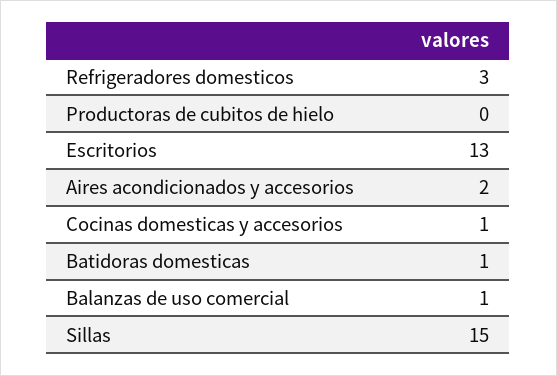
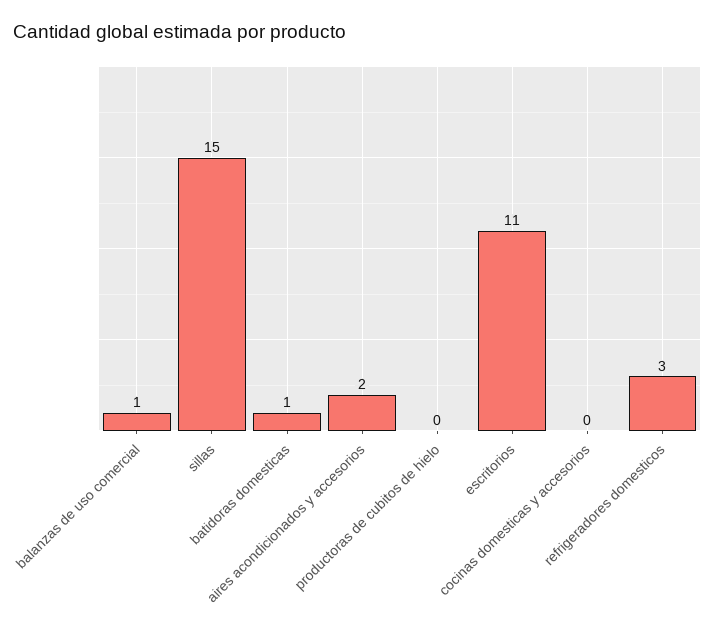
  {
    "Refrigeradores domesticos": 3,
    "Productoras de cubitos de hielo": 0,
-   "Escritorios": 13,
+   "Escritorios": 11,
    "Aires acondicionados y accesorios": 2,
-   "Cocinas domesticas y accesorios": 1,
+   "Cocinas domesticas y accesorios": 0,
    "Batidoras domesticas": 1,
    "Balanzas de uso comercial": 1,
    "Sillas": 15
  }

